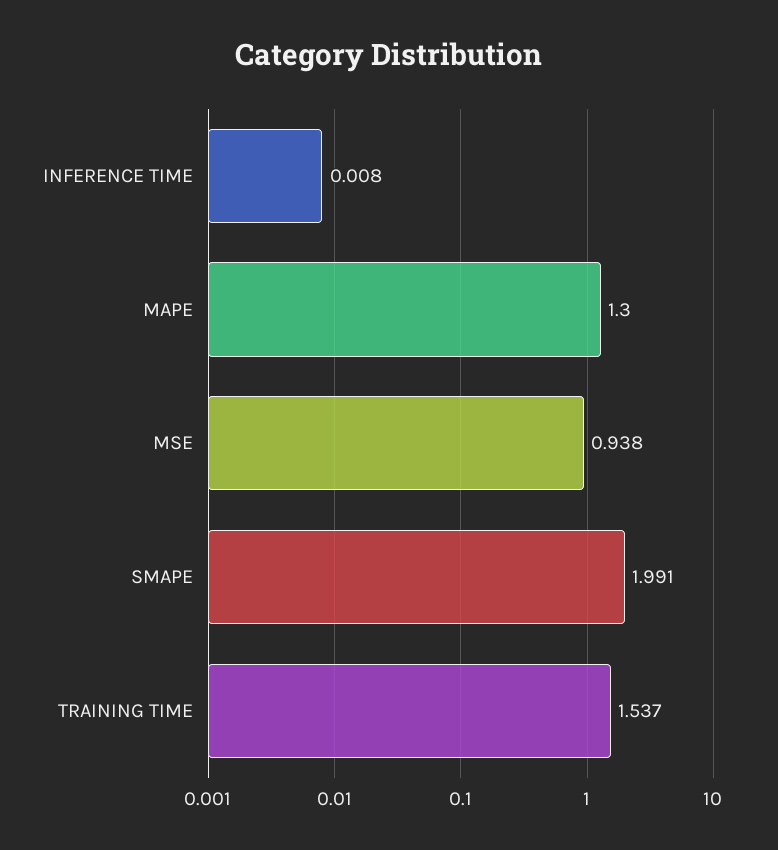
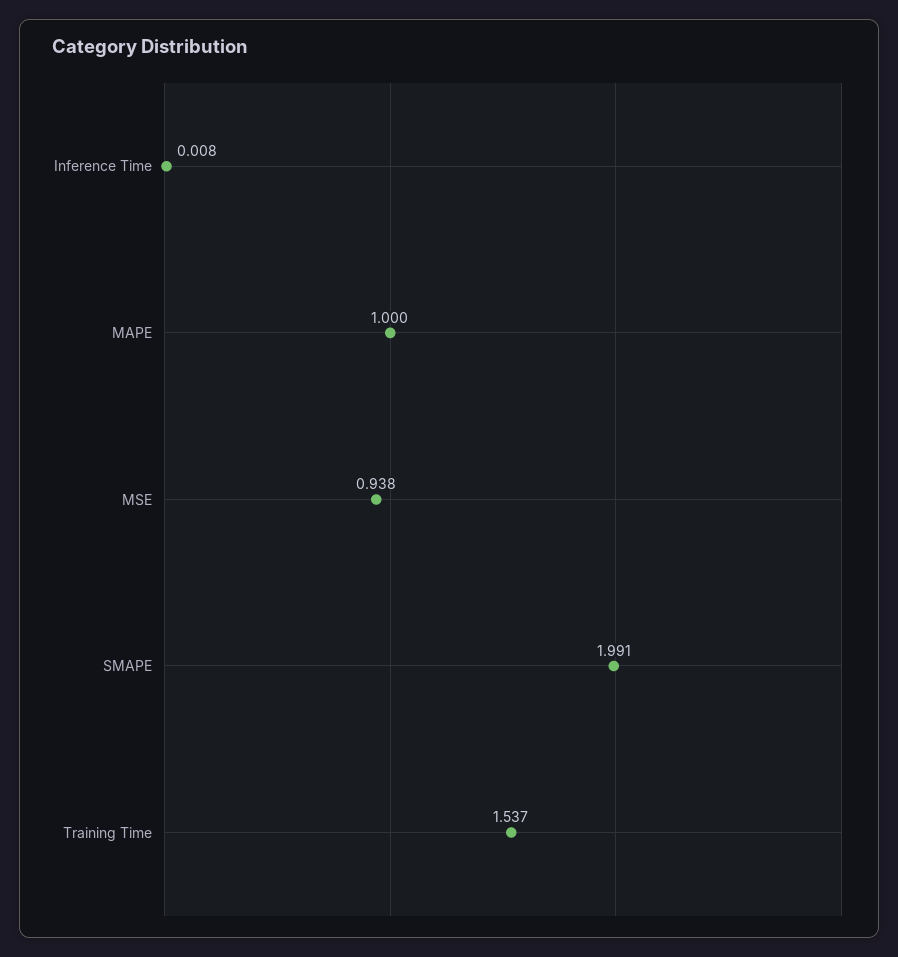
  {
    "INFERENCE TIME": 0.008,
-   "MAPE": 1.3,
+   "MAPE": 1,
    "MSE": 0.938,
    "SMAPE": 1.991,
    "TRAINING TIME": 1.537
  }

